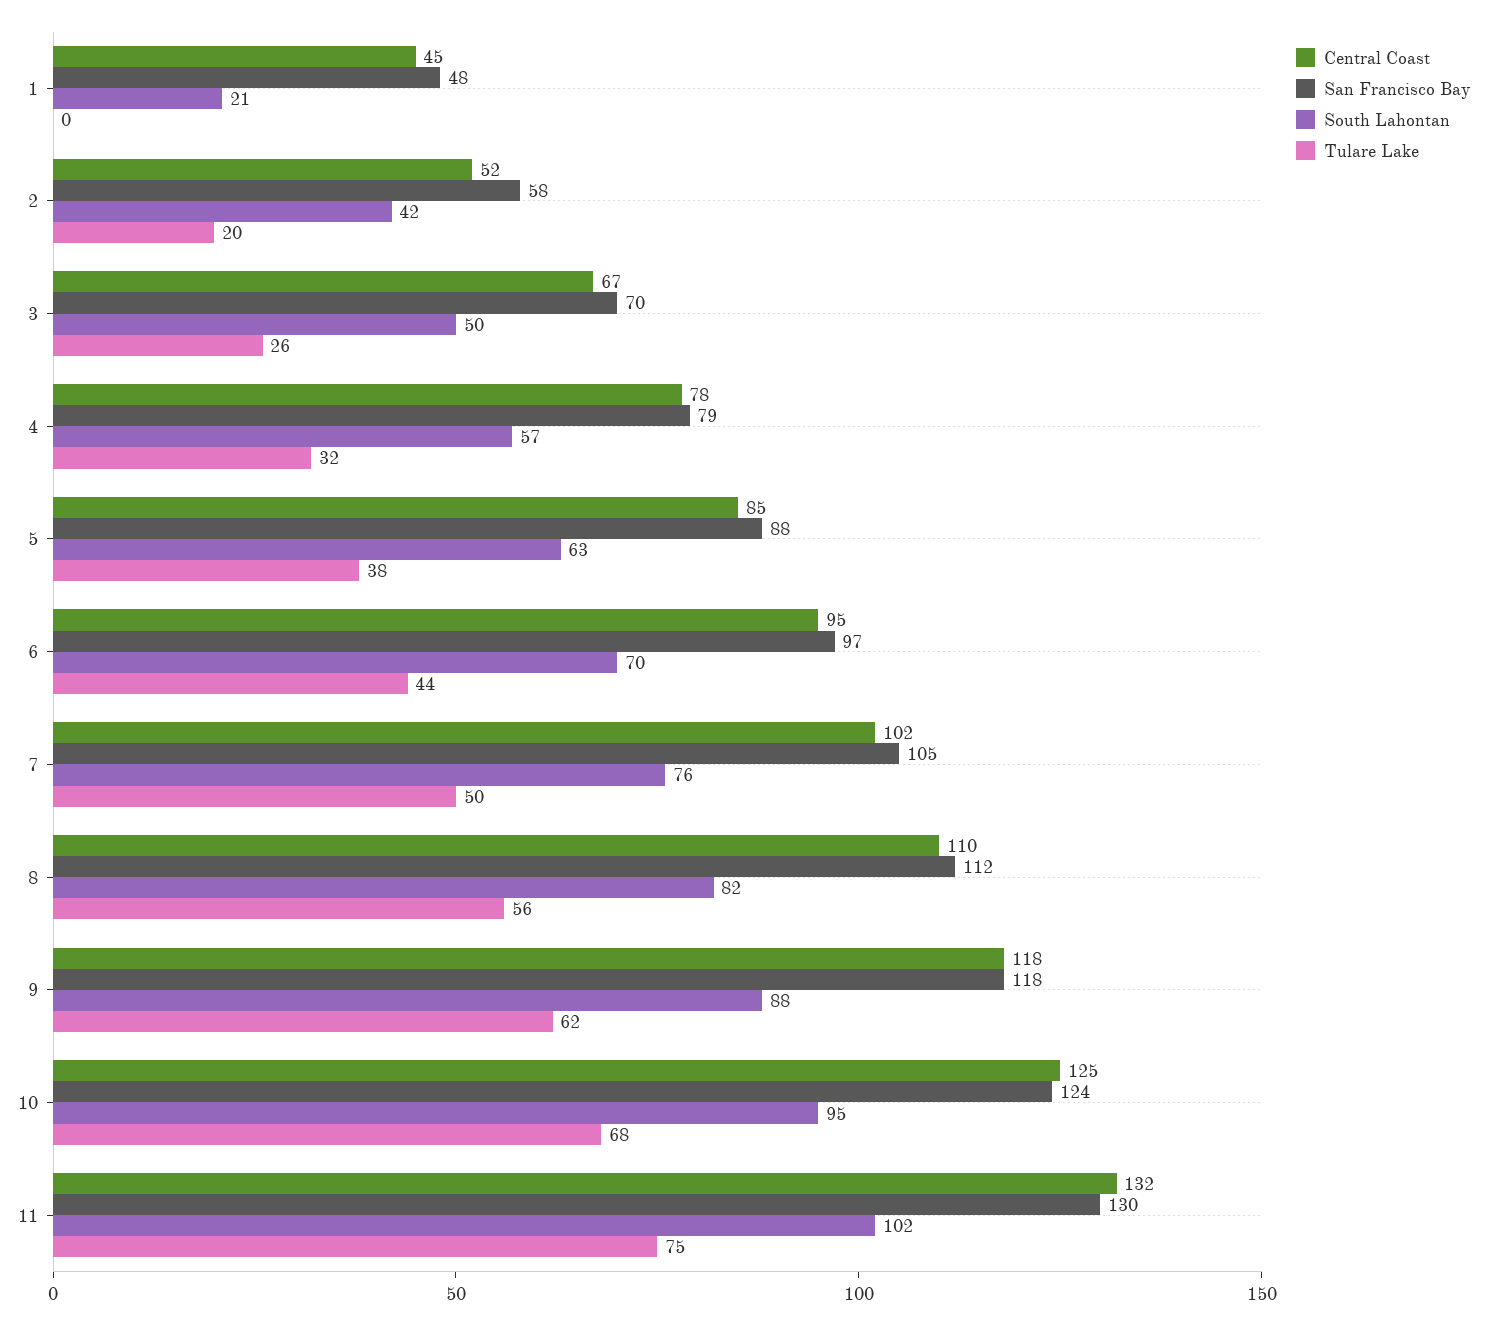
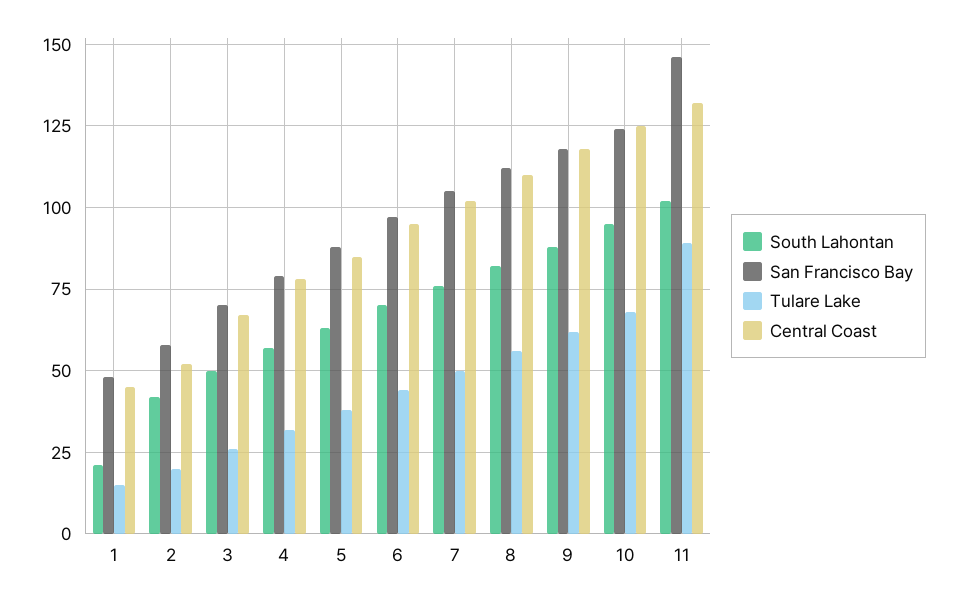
  {
    "Central Coast": {
      "1": 45,
      "2": 52,
      "3": 67,
      "4": 78,
      "5": 85,
      "6": 95,
      "7": 102,
      "8": 110,
      "9": 118,
      "10": 125,
      "11": 132
    },
    "San Francisco Bay": {
      "1": 48,
      "2": 58,
      "3": 70,
      "4": 79,
      "5": 88,
      "6": 97,
      "7": 105,
      "8": 112,
      "9": 118,
      "10": 124,
-     "11": 130
+     "11": 145
    },
    "South Lahontan": {
      "1": 21,
      "2": 42,
      "3": 50,
      "4": 57,
      "5": 63,
      "6": 70,
      "7": 76,
      "8": 82,
      "9": 88,
      "10": 95,
      "11": 102
    },
    "Tulare Lake": {
-     "1": 0,
+     "1": 15,
      "2": 20,
      "3": 26,
      "4": 32,
      "5": 38,
      "6": 44,
      "7": 50,
      "8": 56,
      "9": 62,
      "10": 68,
-     "11": 75
+     "11": 90
    }
  }

